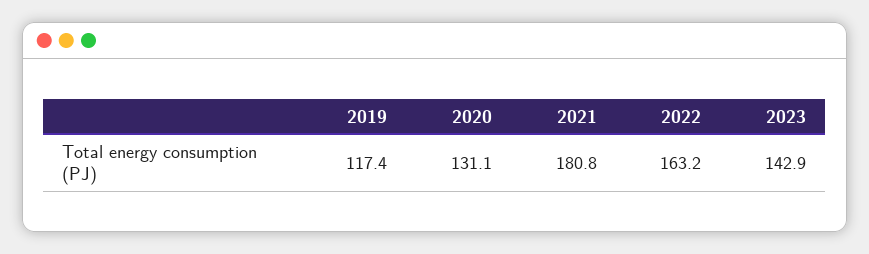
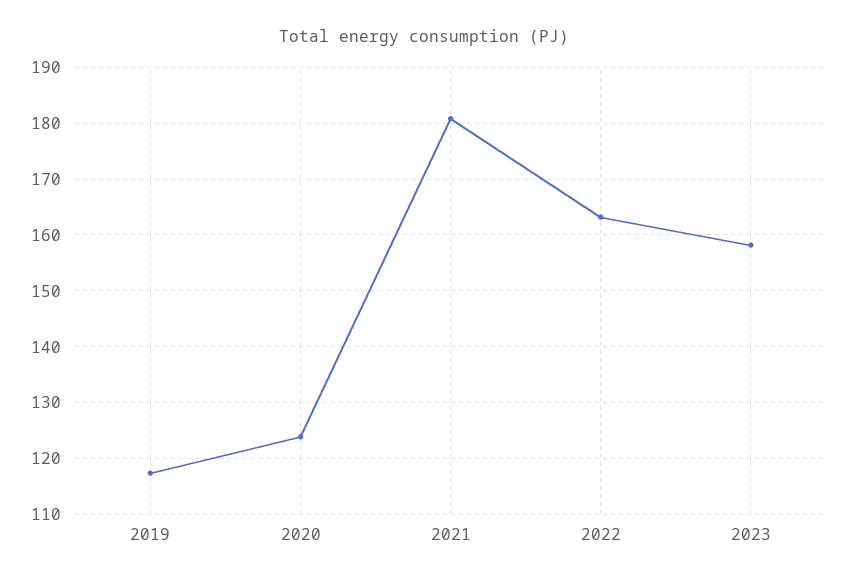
  {
    "2019": 117.4,
-   "2020": 131.1,
+   "2020": 124,
    "2021": 180.8,
    "2022": 163.2,
-   "2023": 142.9
+   "2023": 158
  }

